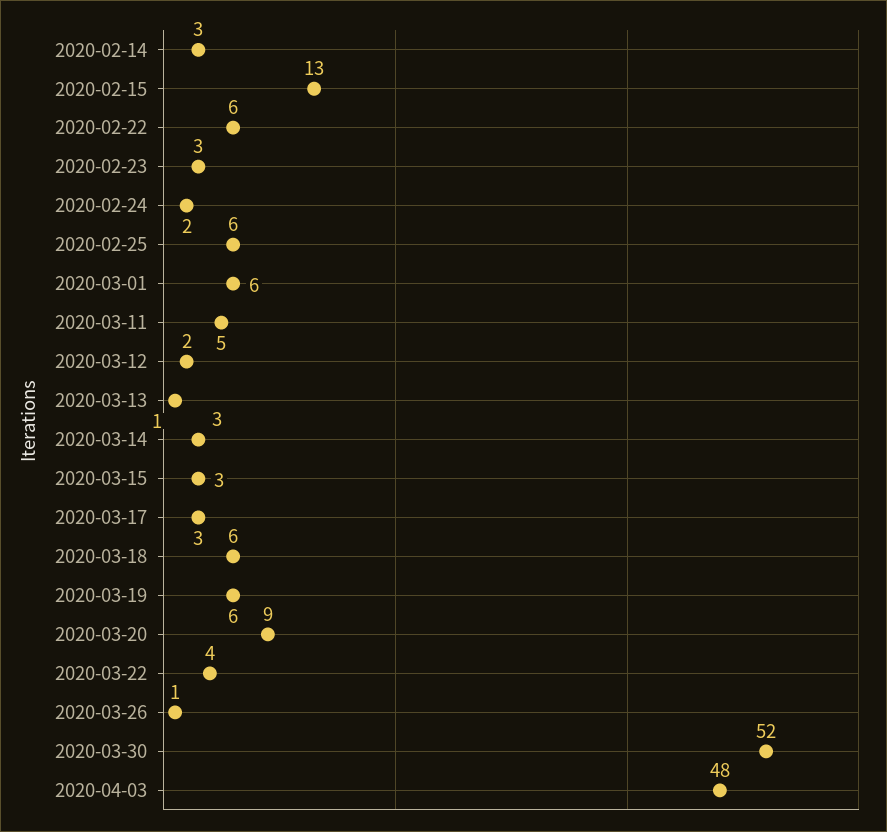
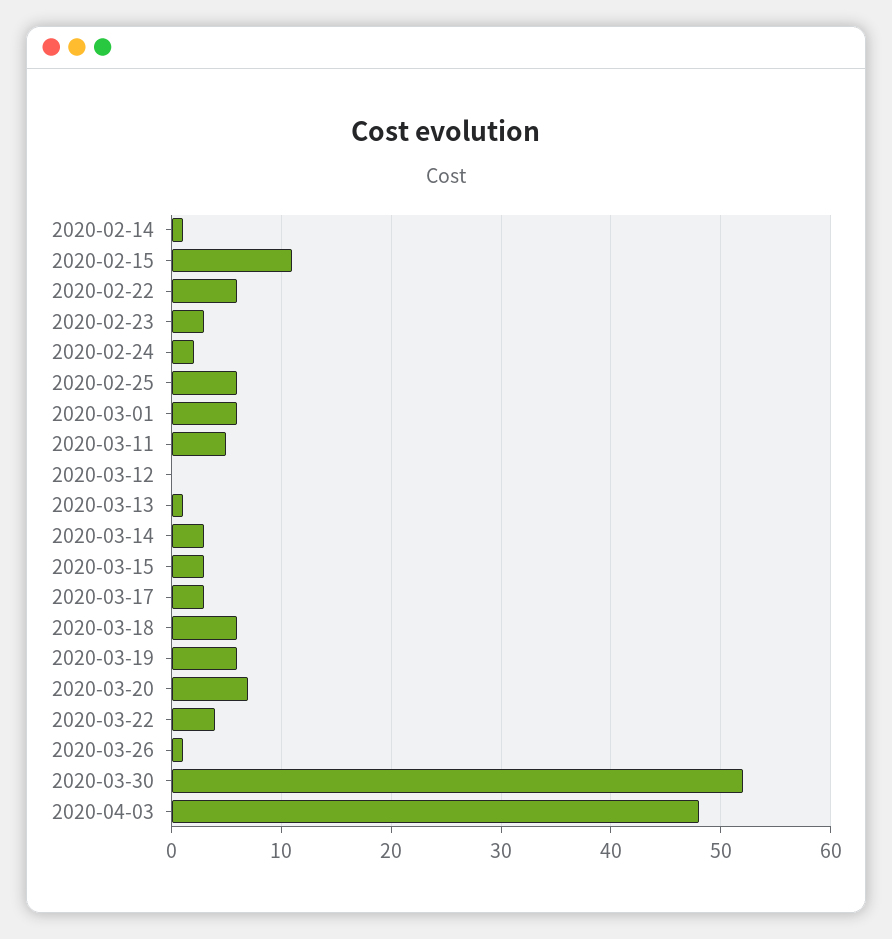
  {
-   "2020-02-14": 3,
+   "2020-02-14": 1,
-   "2020-02-15": 13,
+   "2020-02-15": 11,
    "2020-02-22": 6,
    "2020-02-23": 3,
    "2020-02-24": 2,
    "2020-02-25": 6,
    "2020-03-01": 6,
    "2020-03-11": 5,
-   "2020-03-12": 2,
+   "2020-03-12": 0,
    "2020-03-13": 1,
    "2020-03-14": 3,
    "2020-03-15": 3,
    "2020-03-17": 3,
    "2020-03-18": 6,
    "2020-03-19": 6,
-   "2020-03-20": 9,
+   "2020-03-20": 7,
    "2020-03-22": 4,
    "2020-03-26": 1,
    "2020-03-30": 52,
    "2020-04-03": 48
  }

